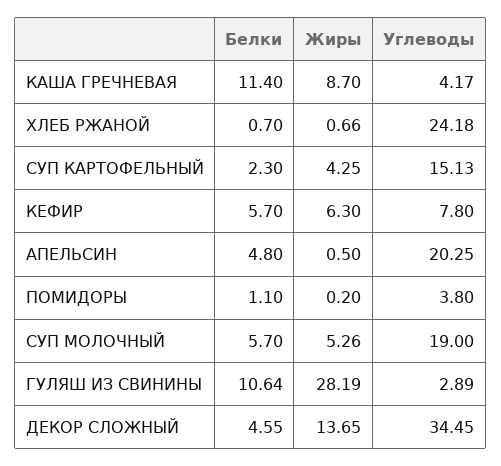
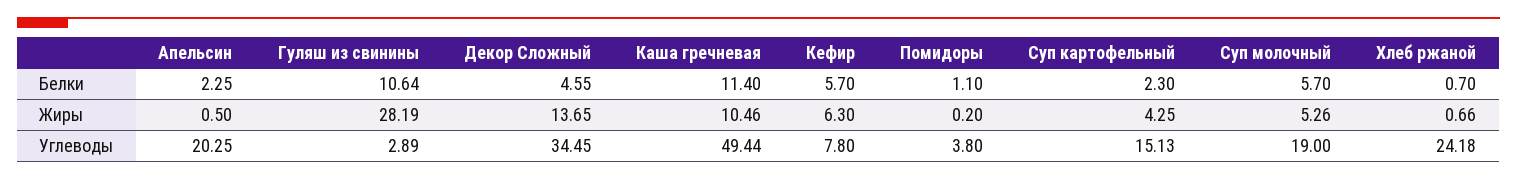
  {
    "Белки": {
      "КАША ГРЕЧНЕВАЯ": 11.4,
      "ХЛЕБ РЖАНОЙ": 0.7,
      "СУП КАРТОФЕЛЬНЫЙ": 2.3,
      "КЕФИР": 5.7,
-     "АПЕЛЬСИН": 4.8,
+     "АПЕЛЬСИН": 2.25,
      "ПОМИДОРЫ": 1.1,
      "СУП МОЛОЧНЫЙ": 5.7,
      "ГУЛЯШ ИЗ СВИНИНЫ": 10.64,
      "ДЕКОР СЛОЖНЫЙ": 4.55
    },
    "Жиры": {
-     "КАША ГРЕЧНЕВАЯ": 8.7,
+     "КАША ГРЕЧНЕВАЯ": 10.46,
      "ХЛЕБ РЖАНОЙ": 0.66,
      "СУП КАРТОФЕЛЬНЫЙ": 4.25,
      "КЕФИР": 6.3,
      "АПЕЛЬСИН": 0.5,
      "ПОМИДОРЫ": 0.2,
      "СУП МОЛОЧНЫЙ": 5.26,
      "ГУЛЯШ ИЗ СВИНИНЫ": 28.19,
      "ДЕКОР СЛОЖНЫЙ": 13.65
    },
    "Углеводы": {
-     "КАША ГРЕЧНЕВАЯ": 4.17,
+     "КАША ГРЕЧНЕВАЯ": 49.44,
      "ХЛЕБ РЖАНОЙ": 24.18,
      "СУП КАРТОФЕЛЬНЫЙ": 15.13,
      "КЕФИР": 7.8,
      "АПЕЛЬСИН": 20.25,
      "ПОМИДОРЫ": 3.8,
      "СУП МОЛОЧНЫЙ": 19,
      "ГУЛЯШ ИЗ СВИНИНЫ": 2.89,
      "ДЕКОР СЛОЖНЫЙ": 34.45
    }
  }

